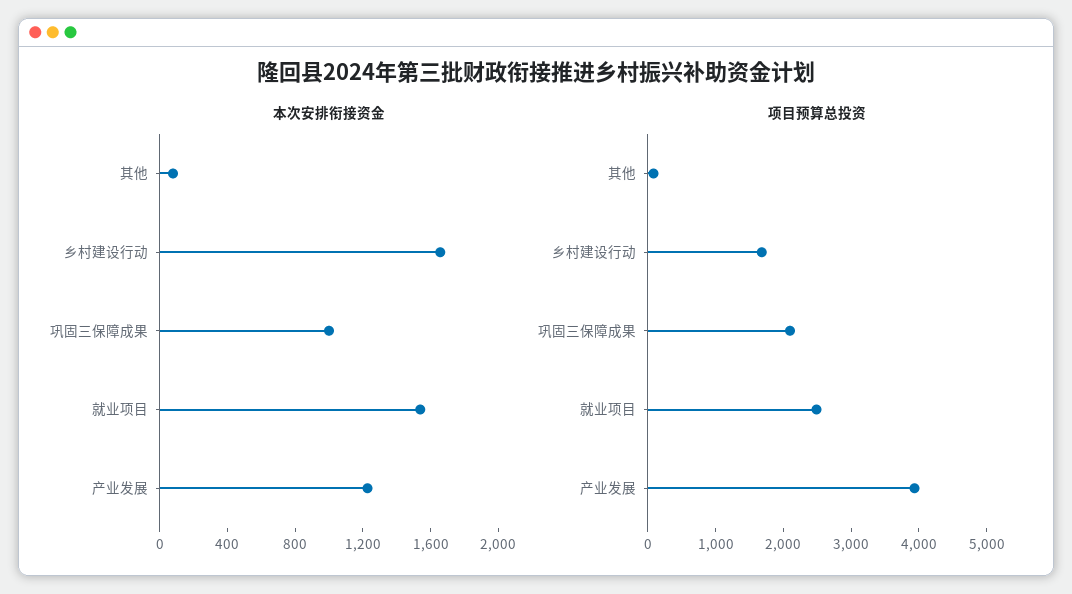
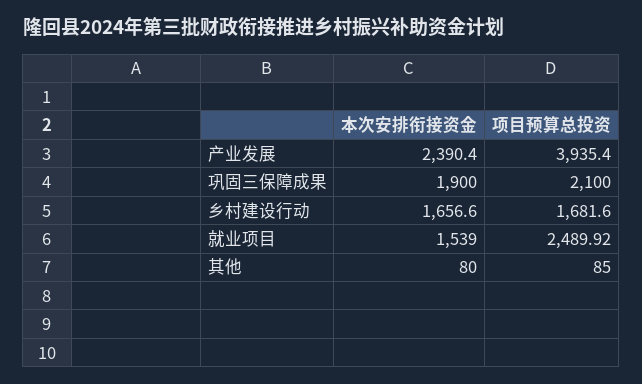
  {
    "本次安排衔接资金": {
      "其他": 80,
      "乡村建设行动": 1656.6,
-     "巩固三保障成果": 1000,
+     "巩固三保障成果": 1900,
      "就业项目": 1539,
-     "产业发展": 1200
+     "产业发展": 2390.4
    },
    "项目预算总投资": {
      "其他": 85,
      "乡村建设行动": 1681.6,
      "巩固三保障成果": 2100,
      "就业项目": 2489.92,
      "产业发展": 3935.4
    }
  }

